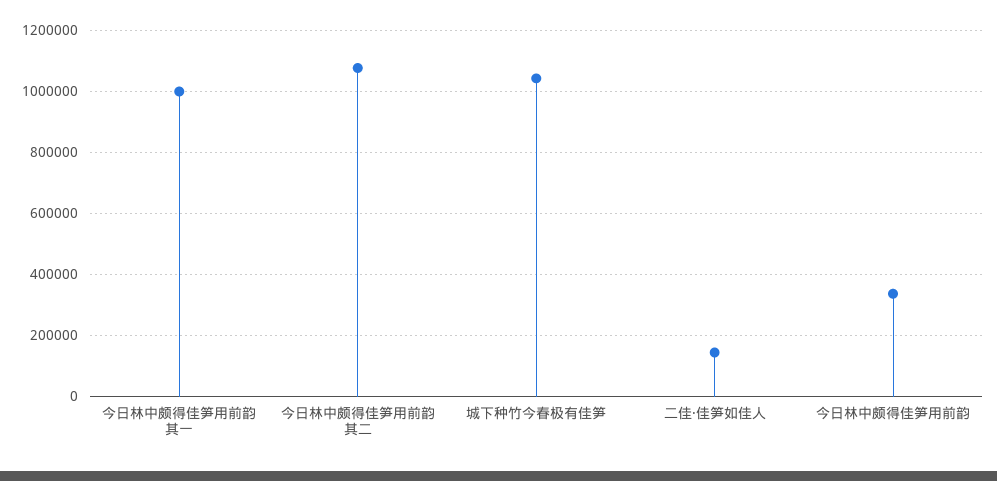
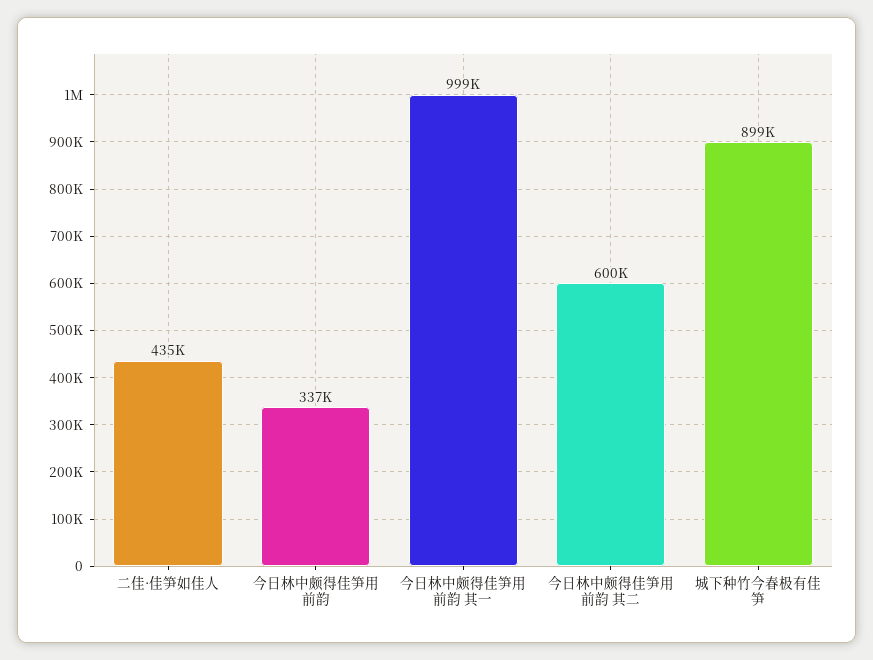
  {
    "今日林中颇得佳笋用前韵 其一": 999000,
-   "今日林中颇得佳笋用前韵 其二": 1080000,
+   "今日林中颇得佳笋用前韵 其二": 600000,
-   "城下种竹今春极有佳笋": 1040000,
+   "城下种竹今春极有佳笋": 899000,
-   "二佳·佳笋如佳人": 140000,
+   "二佳·佳笋如佳人": 435000,
    "今日林中颇得佳笋用前韵": 337000
  }

